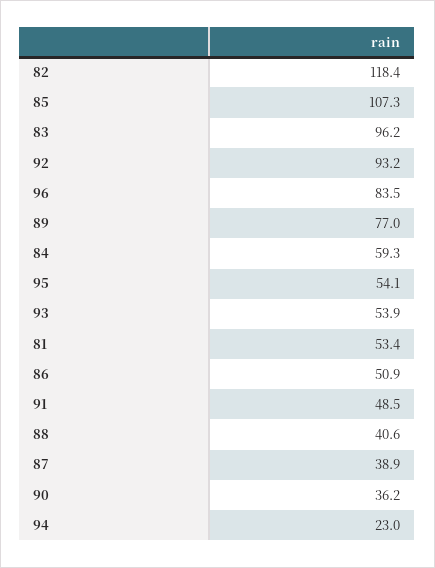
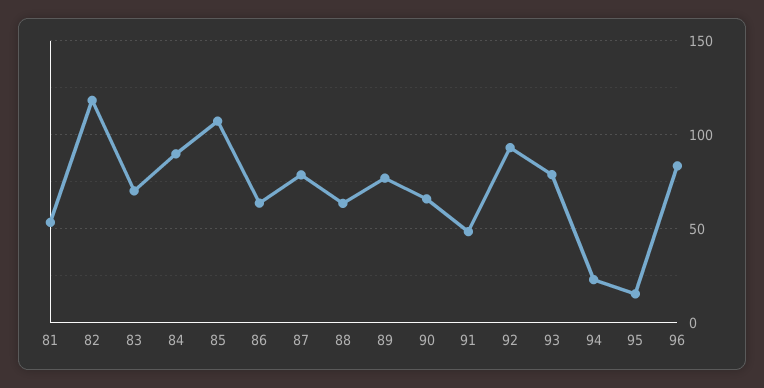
  {
    "82": 118.4,
    "85": 107.3,
-   "83": 96.2,
+   "83": 70,
    "92": 93.2,
    "96": 83.5,
    "89": 77,
-   "84": 59.3,
+   "84": 90,
-   "95": 54.1,
+   "95": 15,
-   "93": 53.9,
+   "93": 80,
    "81": 53.4,
-   "86": 50.9,
+   "86": 65,
    "91": 48.5,
-   "88": 40.6,
+   "88": 65,
-   "87": 38.9,
+   "87": 80,
-   "90": 36.2,
+   "90": 65,
    "94": 23
  }

